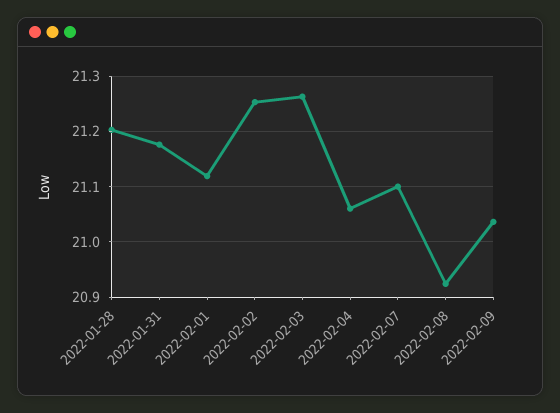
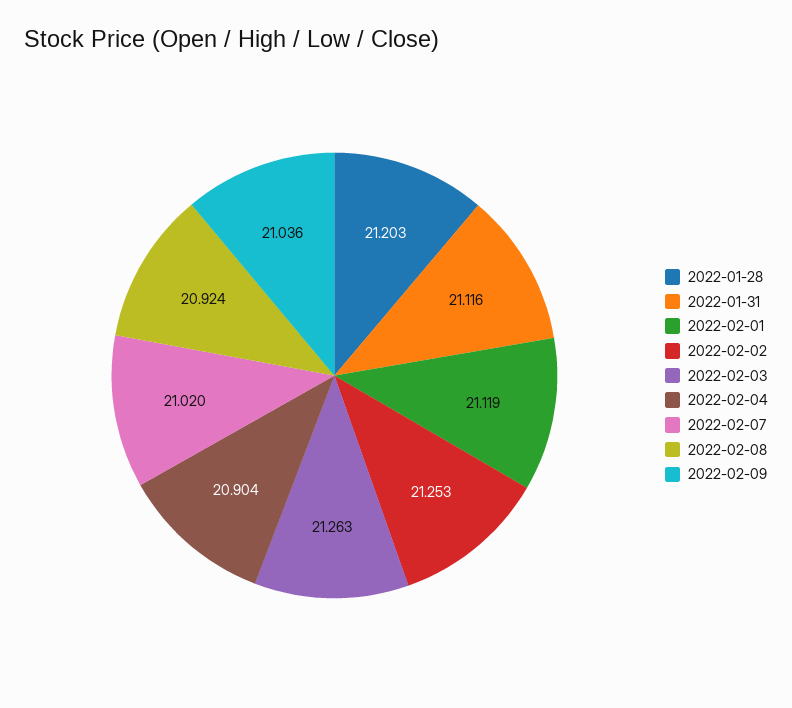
  {
    "2022-01-28": 21.203,
-   "2022-01-31": 21.18,
+   "2022-01-31": 21.116,
    "2022-02-01": 21.119,
    "2022-02-02": 21.253,
    "2022-02-03": 21.263,
-   "2022-02-04": 21.06,
+   "2022-02-04": 20.904,
-   "2022-02-07": 21.1,
+   "2022-02-07": 21.02,
    "2022-02-08": 20.924,
    "2022-02-09": 21.036
  }

